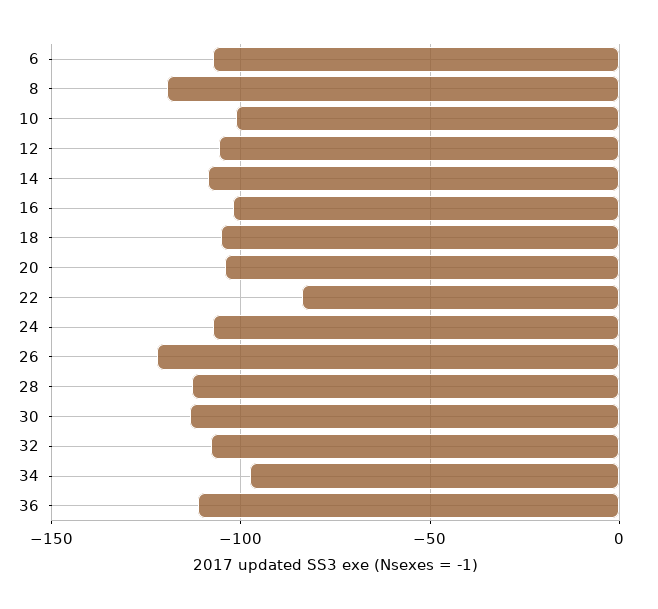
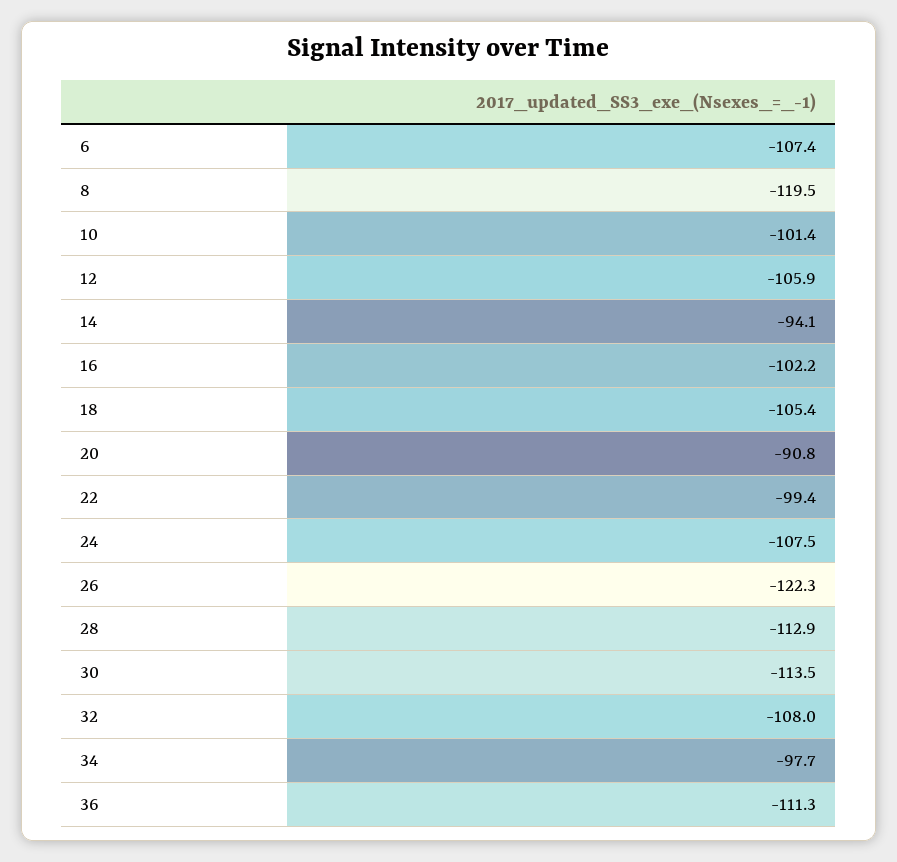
  {
    "6": -107.4,
    "8": -119.5,
    "10": -101.4,
    "12": -105.9,
-   "14": -110,
+   "14": -94.1,
    "16": -102.2,
    "18": -105.4,
-   "20": -105,
+   "20": -90.8,
-   "22": -85,
+   "22": -99.4,
    "24": -107.5,
    "26": -122.3,
    "28": -112.9,
    "30": -113.5,
    "32": -108,
    "34": -97.7,
    "36": -111.3
  }

